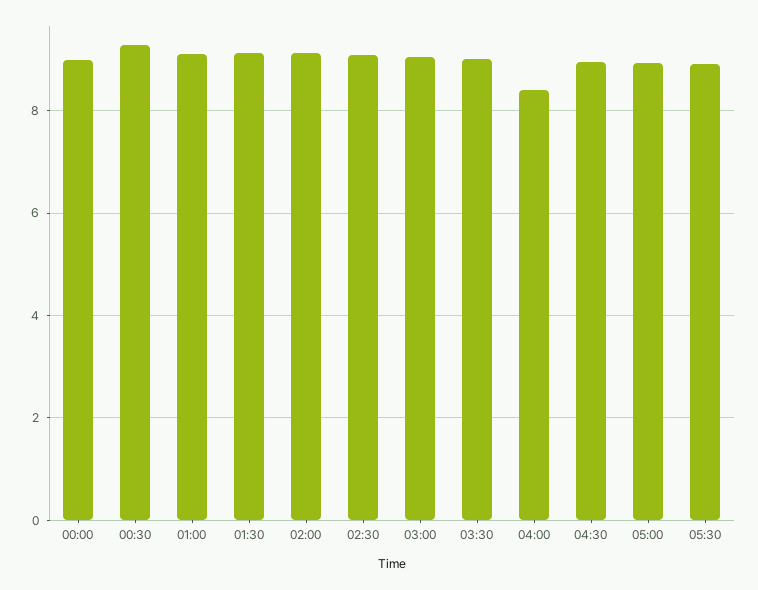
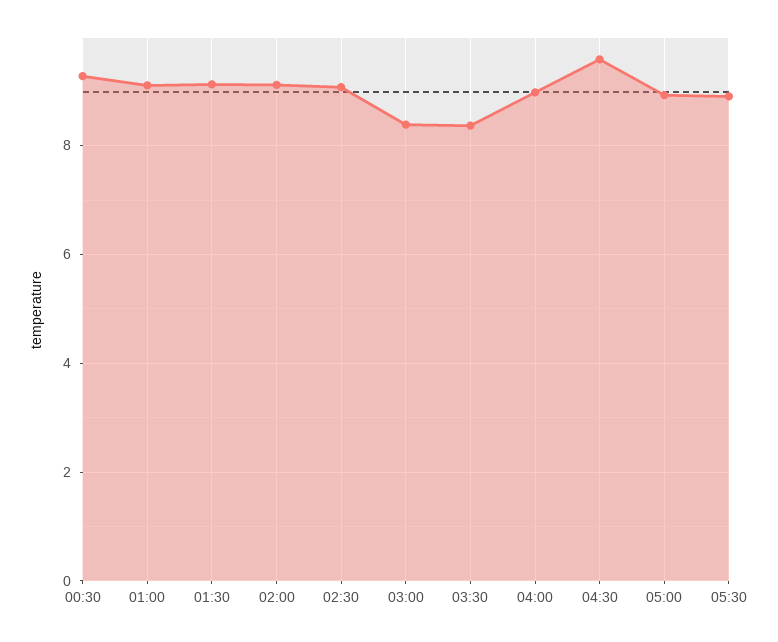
  {
-   "00:00": 9,
    "00:30": 9.2,
    "01:00": 9.2,
    "01:30": 9.2,
    "02:00": 9.2,
    "02:30": 9,
-   "03:00": 9,
+   "03:00": 8.4,
-   "03:30": 9,
+   "03:30": 8.4,
-   "04:00": 8.4,
+   "04:00": 9,
-   "04:30": 9,
+   "04:30": 9.6,
    "05:00": 9,
    "05:30": 9
  }

